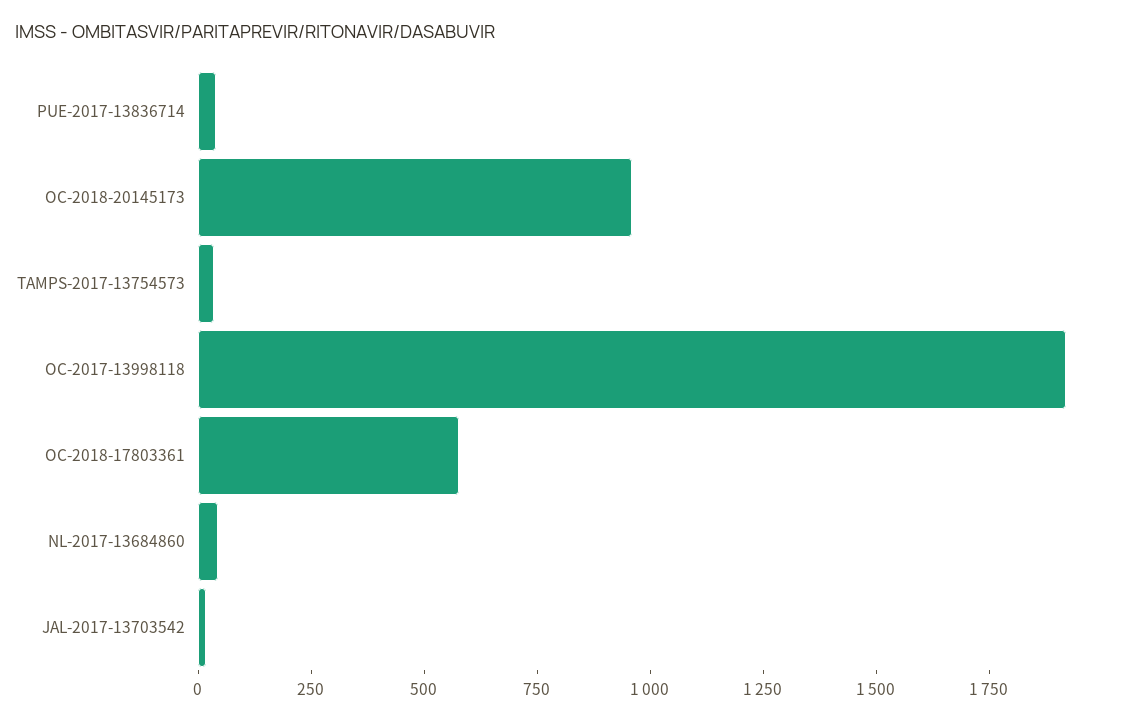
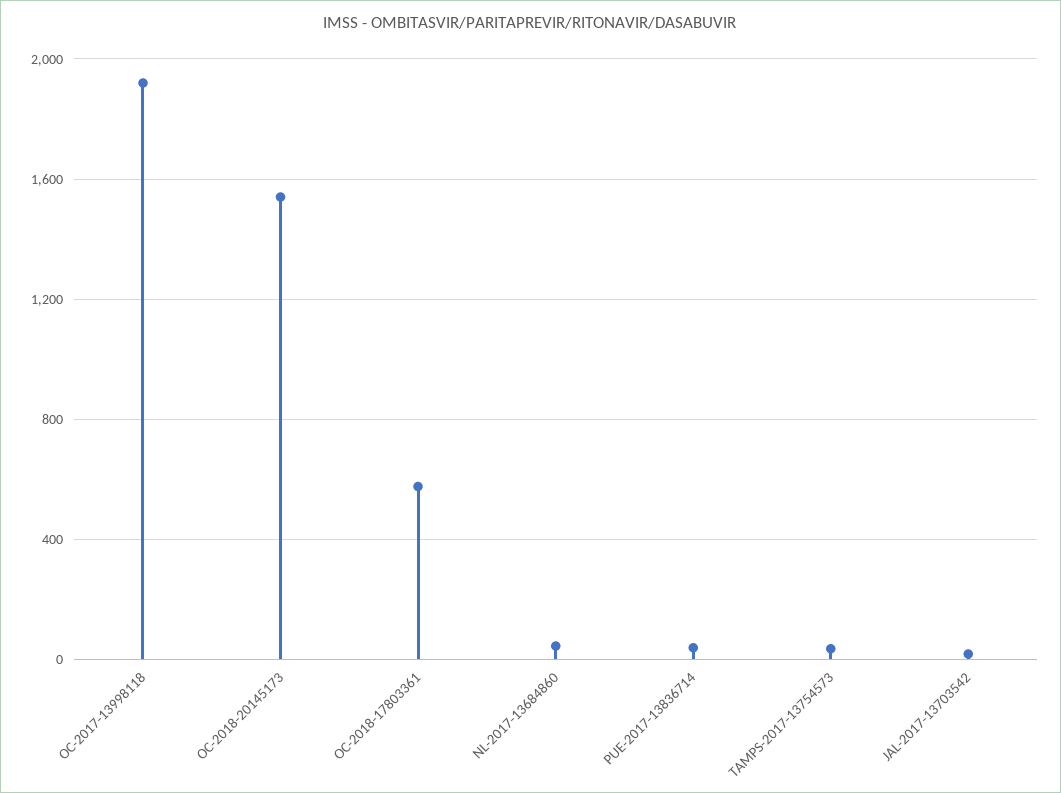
  {
    "PUE-2017-13836714": 50,
-   "OC-2018-20145173": 950,
+   "OC-2018-20145173": 1550,
    "TAMPS-2017-13754573": 50,
    "OC-2017-13998118": 1900,
    "OC-2018-17803361": 600,
    "NL-2017-13684860": 50,
    "JAL-2017-13703542": 0
  }

